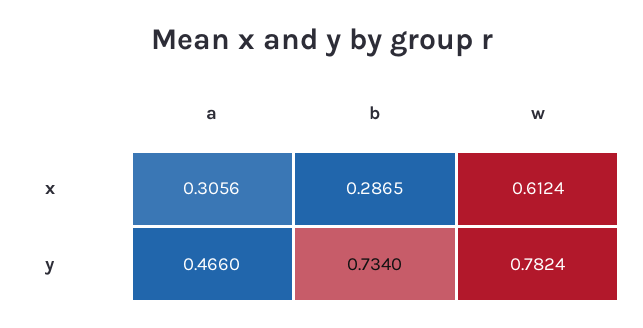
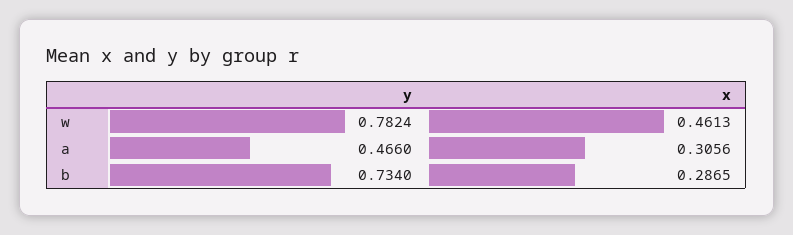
  {
    "a": {
      "x": 0.3056,
      "y": 0.466
    },
    "b": {
      "x": 0.2865,
      "y": 0.734
    },
    "w": {
-     "x": 0.6124,
+     "x": 0.4613,
      "y": 0.7824
    }
  }

